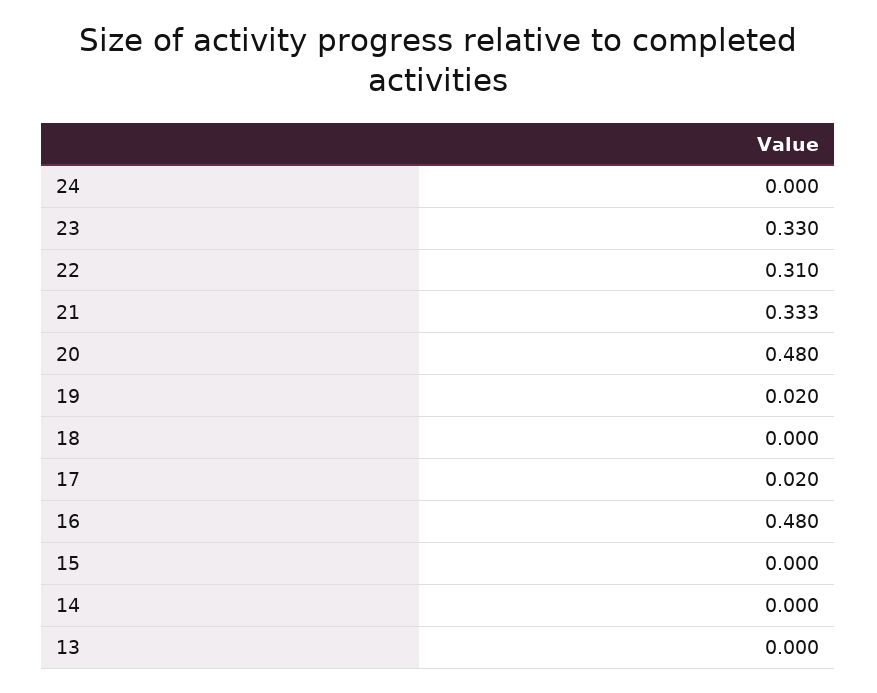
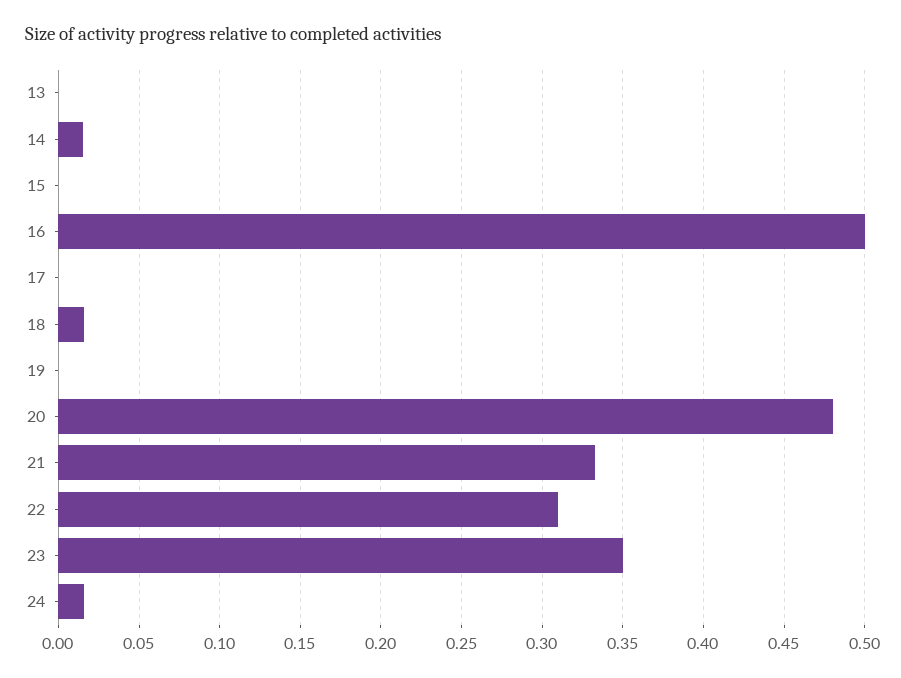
  {
-   "24": 0,
+   "24": 0.015,
-   "23": 0.33,
+   "23": 0.35,
    "22": 0.31,
    "21": 0.333,
    "20": 0.48,
-   "19": 0.02,
+   "19": 0,
-   "18": 0,
+   "18": 0.015,
-   "17": 0.02,
+   "17": 0,
-   "16": 0.48,
+   "16": 0.5,
    "15": 0,
-   "14": 0,
+   "14": 0.015,
    "13": 0
  }

